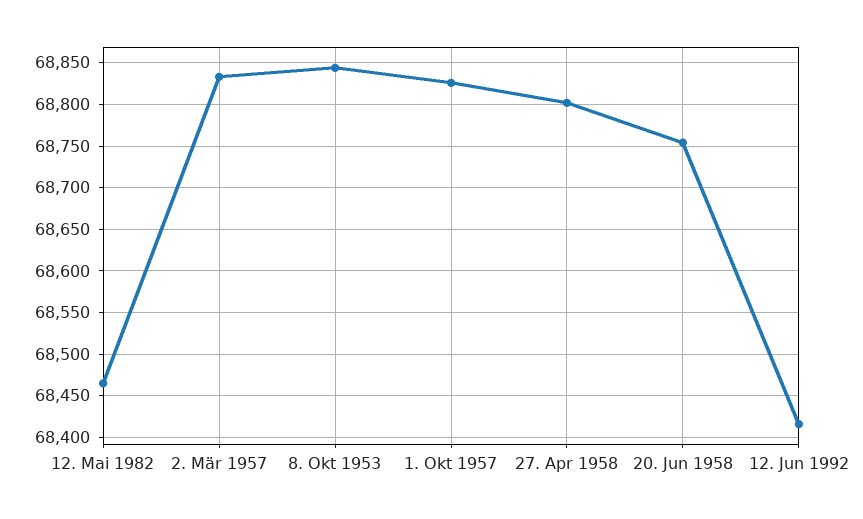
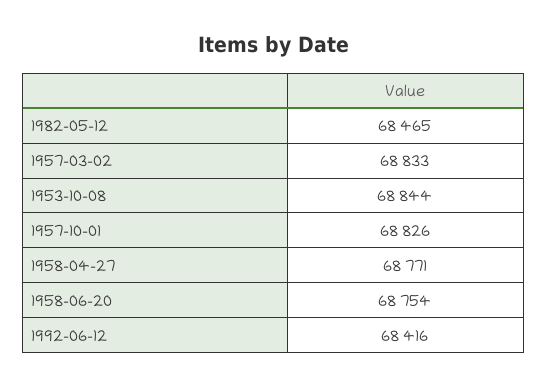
  {
    "12. Mai 1982": 68465,
    "2. Mär 1957": 68833,
    "8. Okt 1953": 68844,
    "1. Okt 1957": 68826,
-   "27. Apr 1958": 68800,
+   "27. Apr 1958": 68771,
    "20. Jun 1958": 68754,
    "12. Jun 1992": 68416
  }

